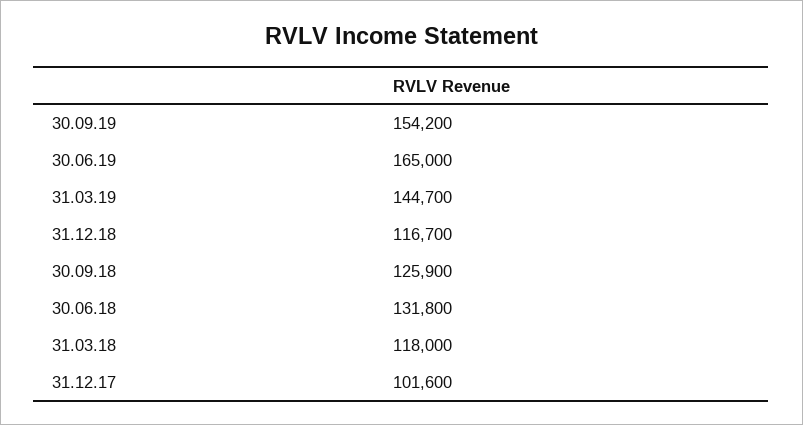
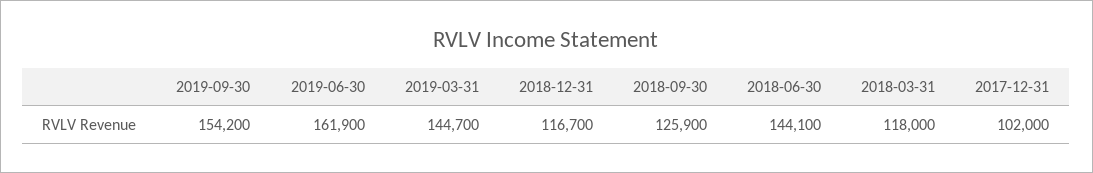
  {
    "30.09.19": 154200,
-   "30.06.19": 165000,
+   "30.06.19": 161900,
    "31.03.19": 144700,
    "31.12.18": 116700,
    "30.09.18": 125900,
-   "30.06.18": 131800,
+   "30.06.18": 144100,
    "31.03.18": 118000,
-   "31.12.17": 101600
+   "31.12.17": 102000
  }

